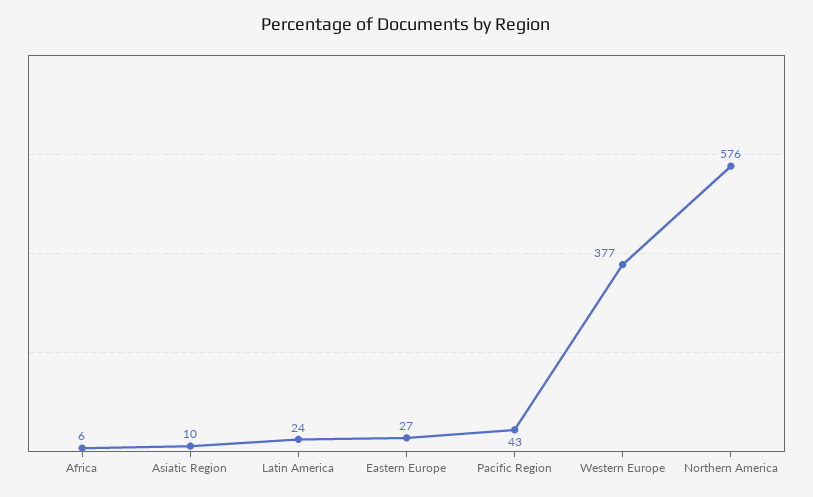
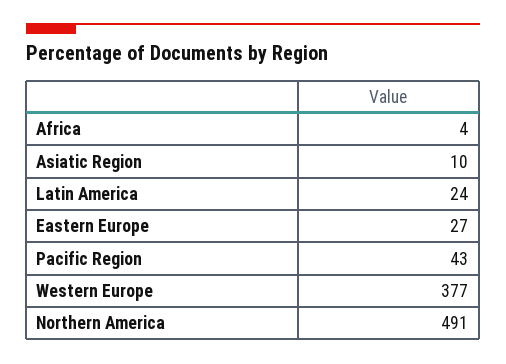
  {
-   "Africa": 6,
+   "Africa": 4,
    "Asiatic Region": 10,
    "Latin America": 24,
    "Eastern Europe": 27,
    "Pacific Region": 43,
    "Western Europe": 377,
-   "Northern America": 576
+   "Northern America": 491
  }

